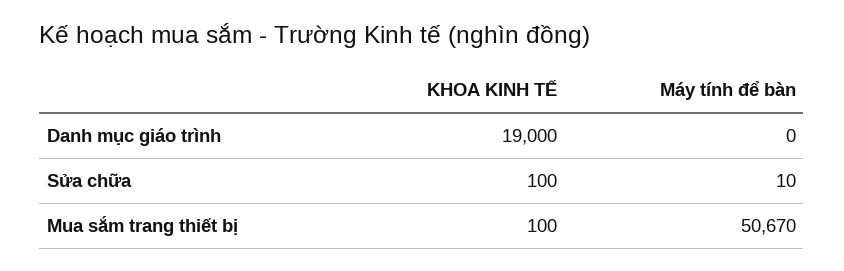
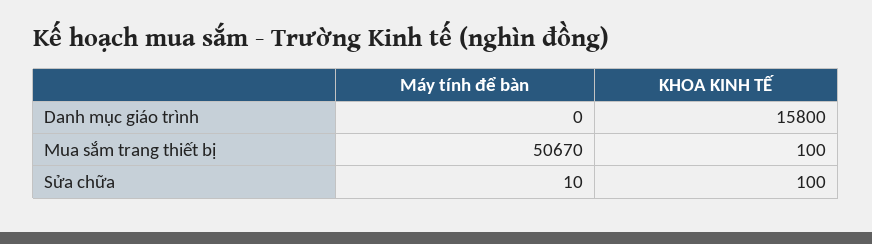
  {
    "KHOA KINH TẾ": {
-     "Danh mục giáo trình": 19000,
+     "Danh mục giáo trình": 15800,
      "Sửa chữa": 100,
      "Mua sắm trang thiết bị": 100
    },
    "Máy tính để bàn": {
      "Danh mục giáo trình": 0,
      "Sửa chữa": 10,
      "Mua sắm trang thiết bị": 50670
    }
  }

